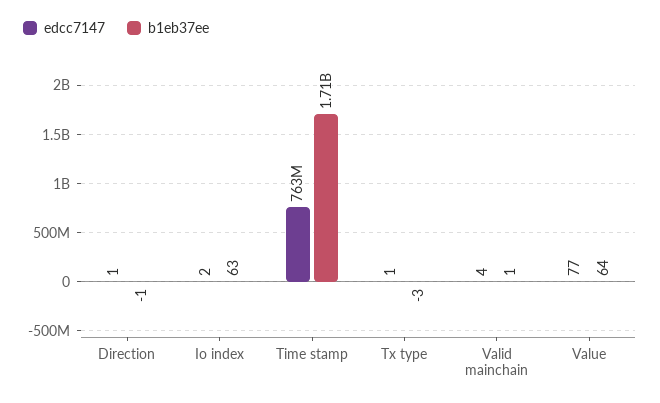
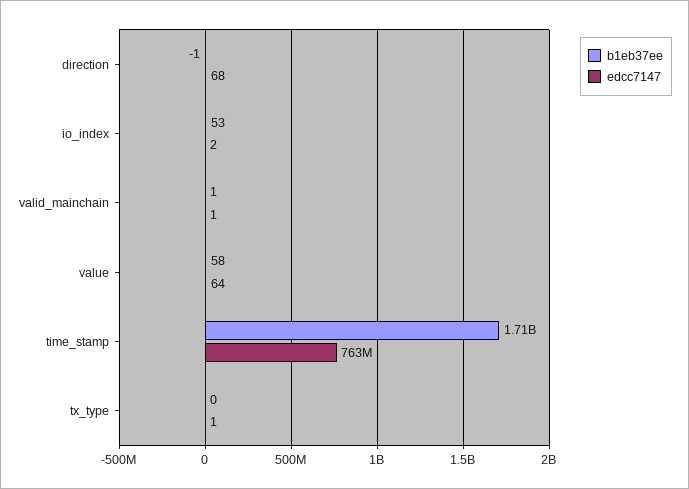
  {
    "edcc7147": {
-     "Direction": 1,
+     "Direction": 68,
      "Io index": 2,
      "Time stamp": 763000000,
      "Tx type": 1,
-     "Valid mainchain": 4,
+     "Valid mainchain": 1,
-     "Value": 77
+     "Value": 64
    },
    "b1eb37ee": {
      "Direction": -1,
-     "Io index": 63,
+     "Io index": 53,
      "Time stamp": 1710000000,
-     "Tx type": -3,
+     "Tx type": 0,
      "Valid mainchain": 1,
-     "Value": 64
+     "Value": 58
    }
  }

